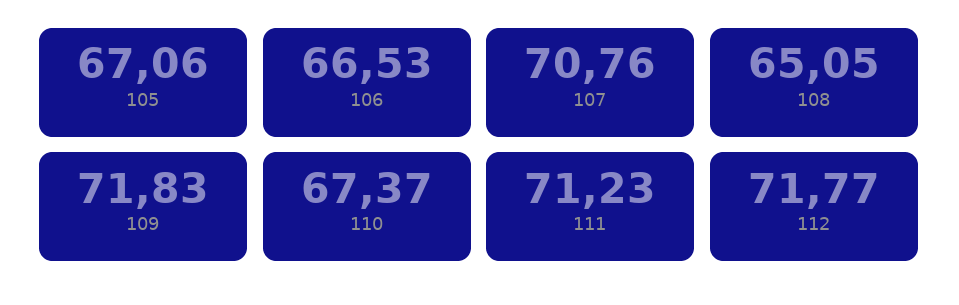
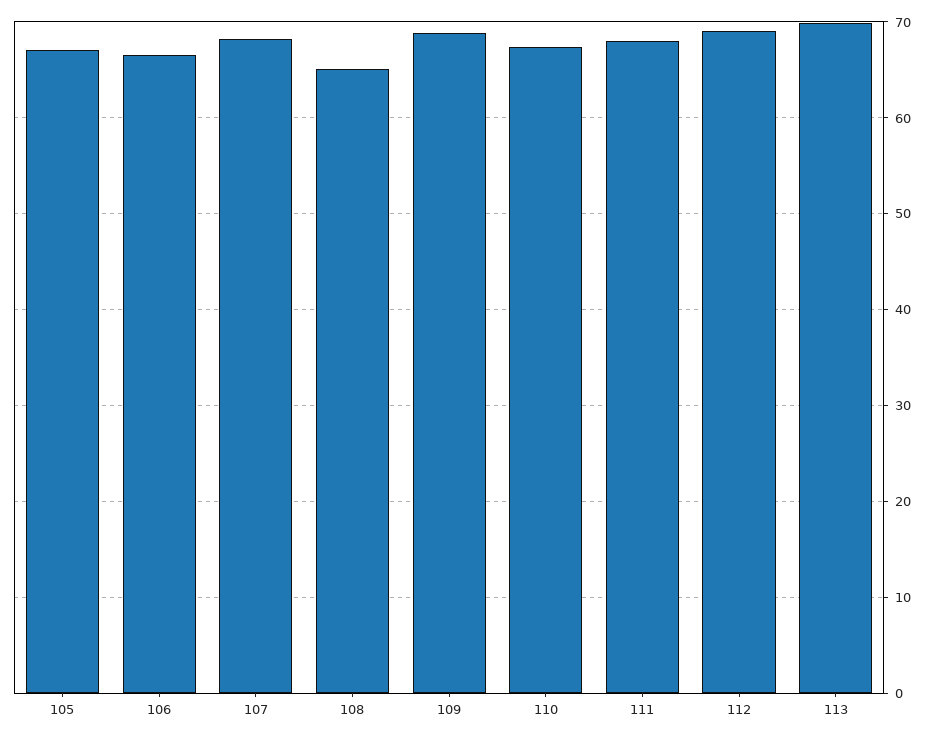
  {
    "105": 67.06,
    "106": 66.53,
-   "107": 70.76,
+   "107": 68,
    "108": 65.05,
-   "109": 71.83,
+   "109": 69,
    "110": 67.37,
-   "111": 71.23,
+   "111": 68,
-   "112": 71.77
+   "112": 69,
+   "113": 70
  }

